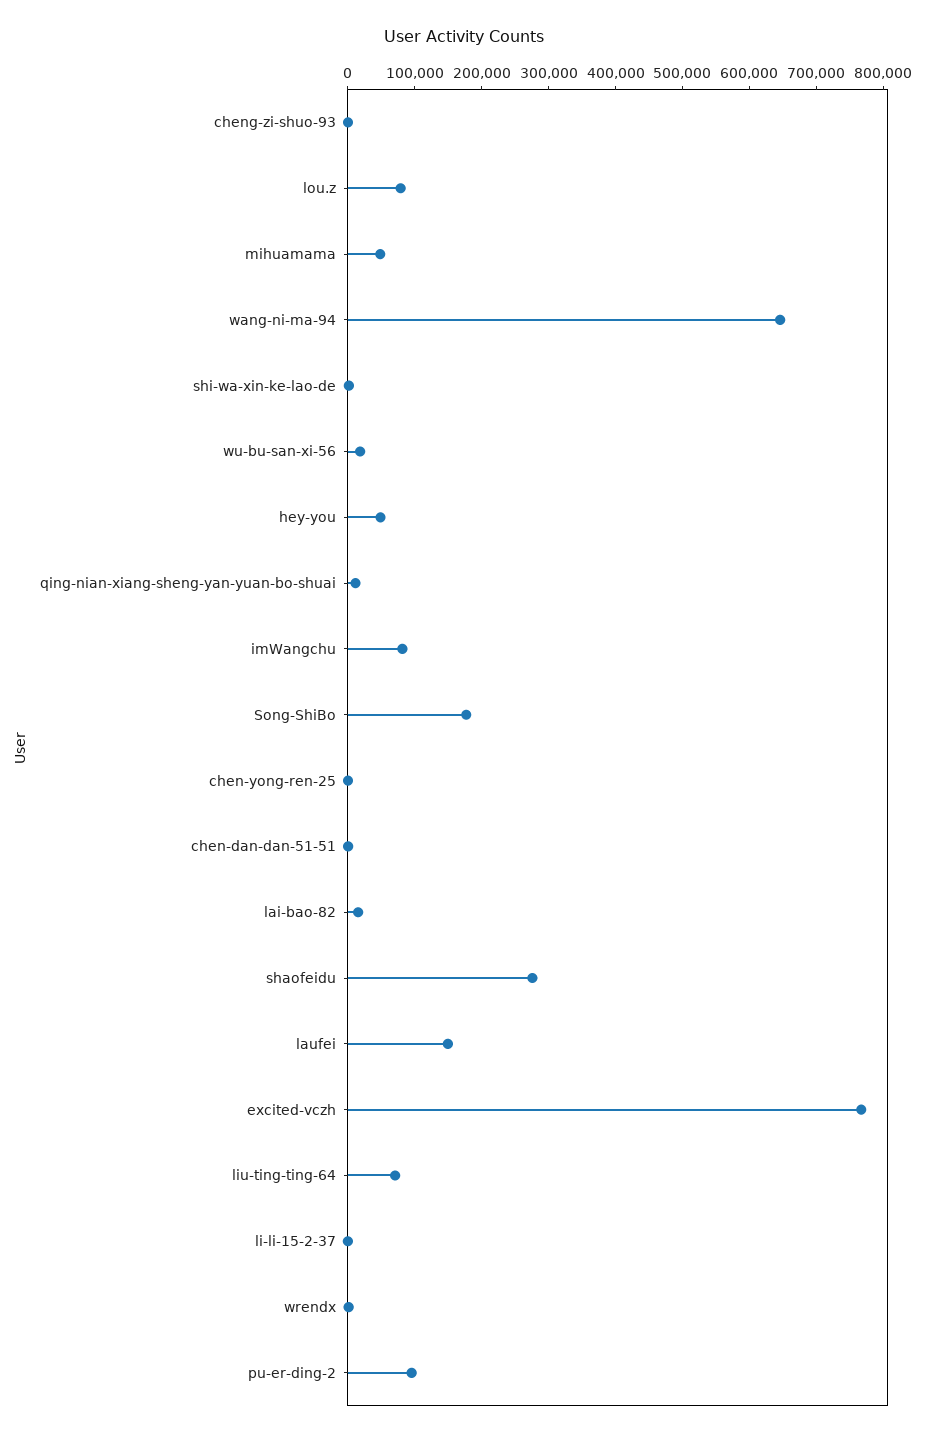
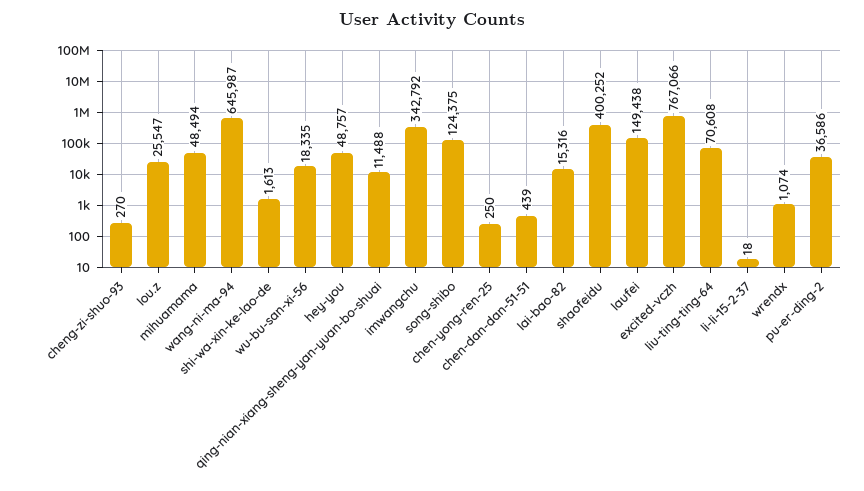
  {
    "cheng-zi-shuo-93": 270,
-   "lou.z": 80000,
+   "lou.z": 25547,
    "mihuamama": 48494,
    "wang-ni-ma-94": 645987,
    "shi-wa-xin-ke-lao-de": 1613,
    "wu-bu-san-xi-56": 18335,
    "hey-you": 48757,
    "qing-nian-xiang-sheng-yan-yuan-bo-shuai": 11488,
-   "imWangchu": 80000,
+   "imWangchu": 342792,
-   "Song-ShiBo": 180000,
+   "Song-ShiBo": 124375,
    "chen-yong-ren-25": 250,
    "chen-dan-dan-51-51": 439,
    "lai-bao-82": 15316,
-   "shaofeidu": 280000,
+   "shaofeidu": 400252,
    "laufei": 149438,
    "excited-vczh": 767066,
    "liu-ting-ting-64": 70608,
    "li-li-15-2-37": 18,
    "wrendx": 1074,
-   "pu-er-ding-2": 100000
+   "pu-er-ding-2": 36586
  }

